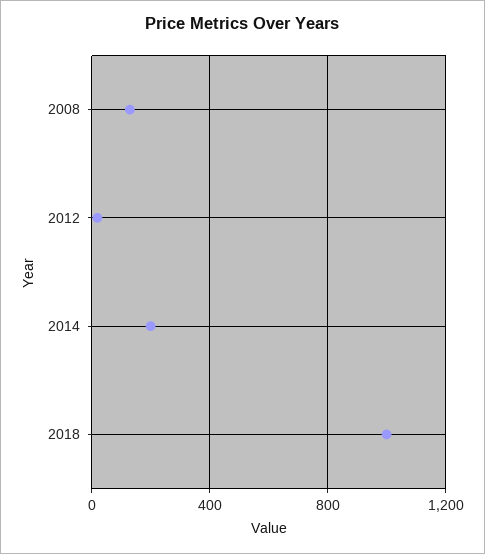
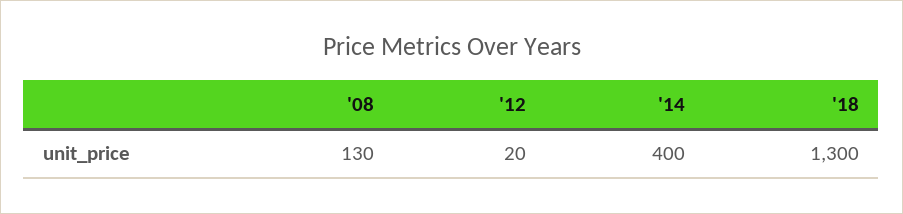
  {
    "2008": 130,
    "2012": 20,
-   "2014": 200,
+   "2014": 400,
-   "2018": 1000
+   "2018": 1300
  }

